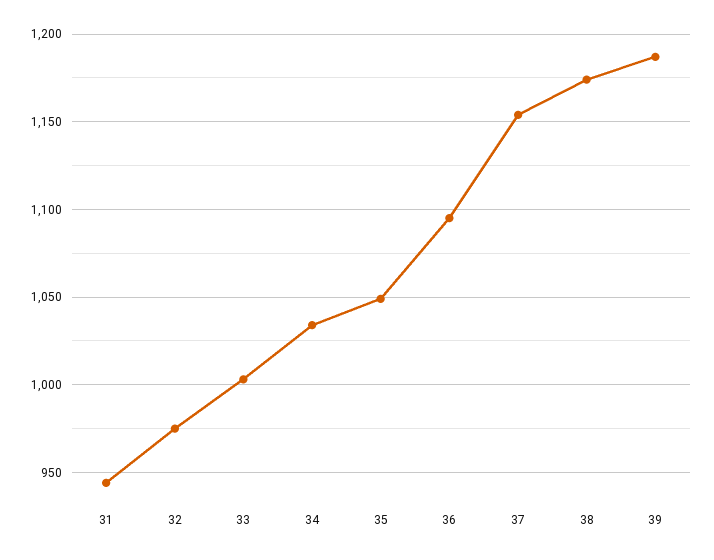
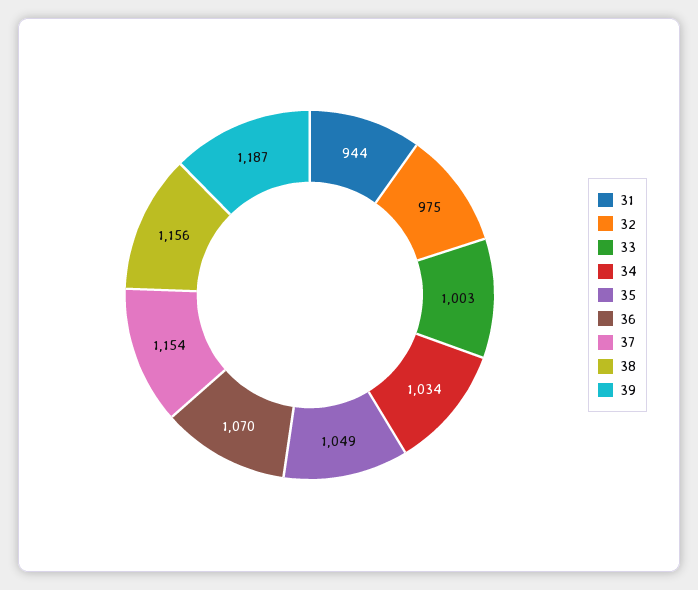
  {
    "31": 944,
    "32": 975,
    "33": 1003,
    "34": 1034,
    "35": 1049,
-   "36": 1095,
+   "36": 1070,
    "37": 1154,
-   "38": 1175,
+   "38": 1156,
    "39": 1187
  }

